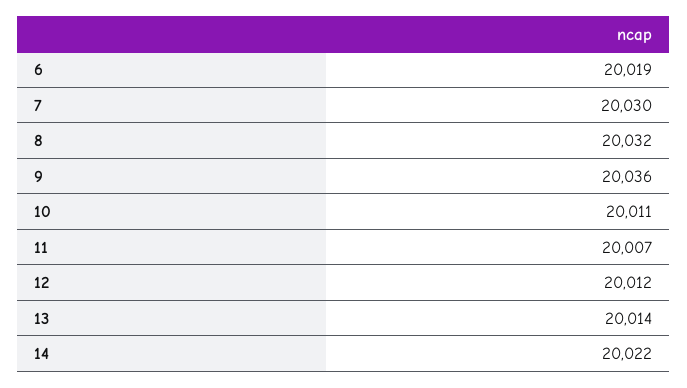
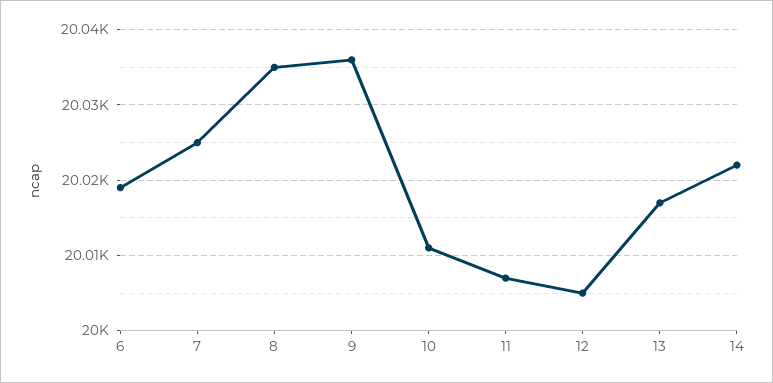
  {
    "6": 20019,
-   "7": 20030,
+   "7": 20025,
-   "8": 20032,
+   "8": 20035,
    "9": 20036,
    "10": 20011,
    "11": 20007,
-   "12": 20012,
+   "12": 20005,
-   "13": 20014,
+   "13": 20017,
    "14": 20022
  }

